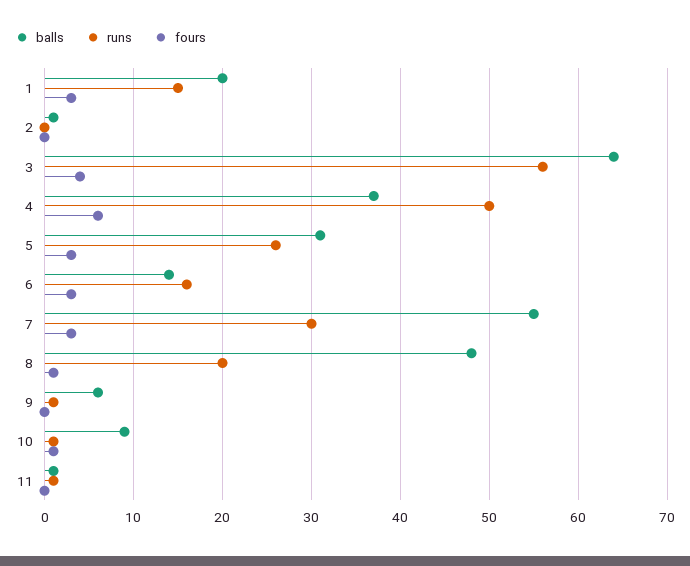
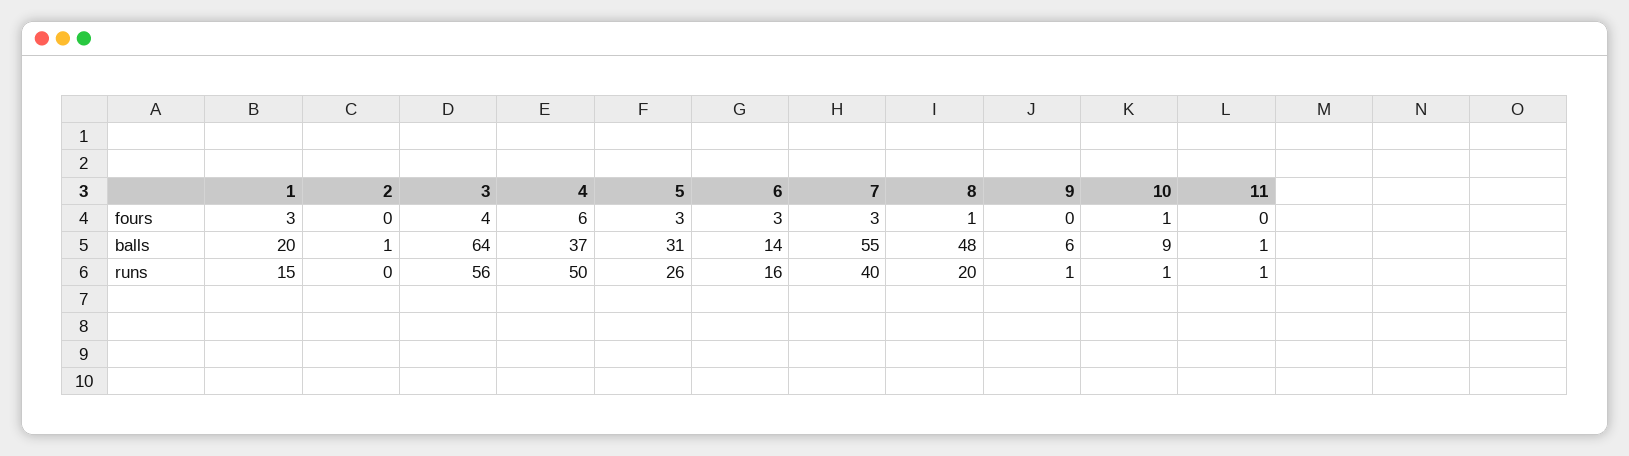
  {
    "balls": {
      "1": 20,
      "2": 1,
      "3": 64,
      "4": 37,
      "5": 31,
      "6": 14,
      "7": 55,
      "8": 48,
      "9": 6,
      "10": 9,
      "11": 1
    },
    "runs": {
      "1": 15,
      "2": 0,
      "3": 56,
      "4": 50,
      "5": 26,
      "6": 16,
-     "7": 30,
+     "7": 40,
      "8": 20,
      "9": 1,
      "10": 1,
      "11": 1
    },
    "fours": {
      "1": 3,
      "2": 0,
      "3": 4,
      "4": 6,
      "5": 3,
      "6": 3,
      "7": 3,
      "8": 1,
      "9": 0,
      "10": 1,
      "11": 0
    }
  }

